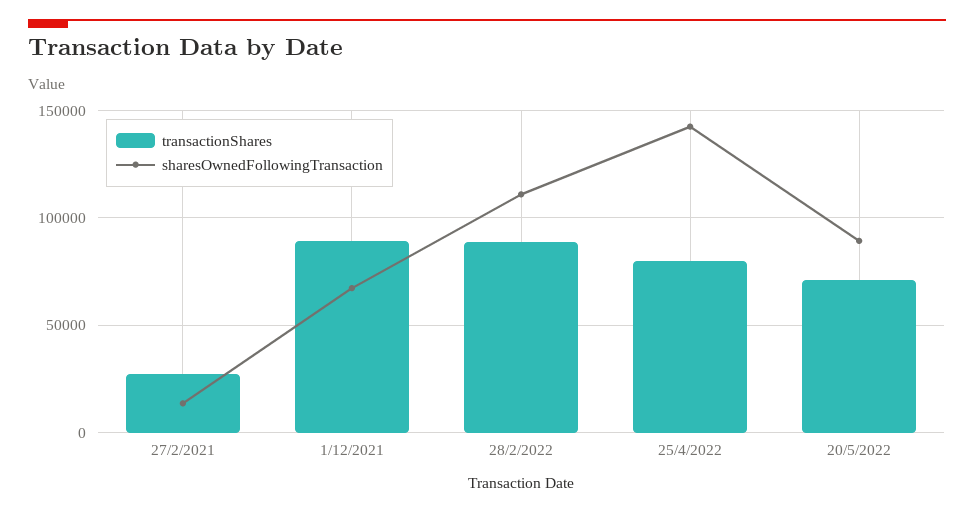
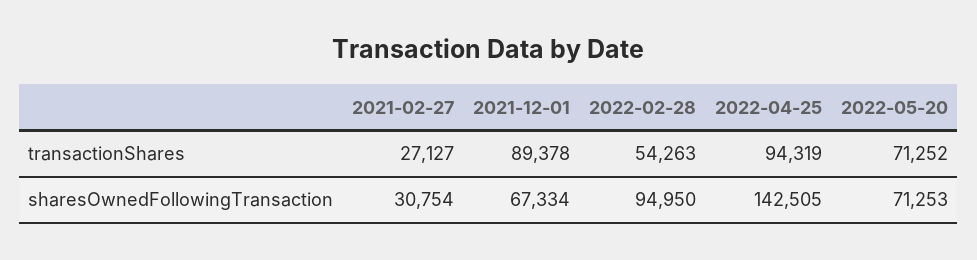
  {
    "transactionShares": {
      "27/2/2021": 27127,
      "1/12/2021": 89378,
-     "28/2/2022": 90000,
+     "28/2/2022": 54263,
-     "25/4/2022": 80000,
+     "25/4/2022": 94319,
      "20/5/2022": 71252
    },
    "sharesOwnedFollowingTransaction": {
-     "27/2/2021": 15000,
+     "27/2/2021": 30754,
      "1/12/2021": 67334,
-     "28/2/2022": 110000,
+     "28/2/2022": 94950,
      "25/4/2022": 142505,
-     "20/5/2022": 90000
+     "20/5/2022": 71253
    }
  }

